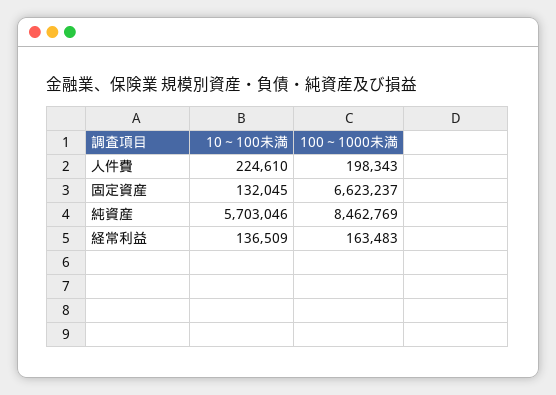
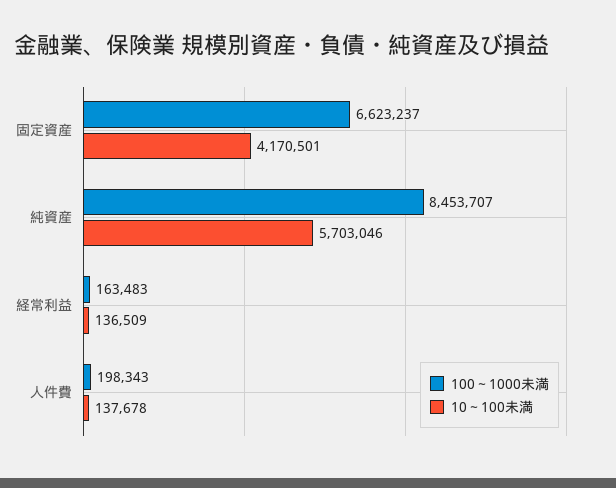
  {
    "10～100未満": {
-     "人件費": 224610,
+     "人件費": 137678,
-     "固定資産": 132045,
+     "固定資産": 4170501,
      "純資産": 5703046,
      "経常利益": 136509
    },
    "100～1000未満": {
      "人件費": 198343,
      "固定資産": 6623237,
-     "純資産": 8462769,
+     "純資産": 8453707,
      "経常利益": 163483
    }
  }

